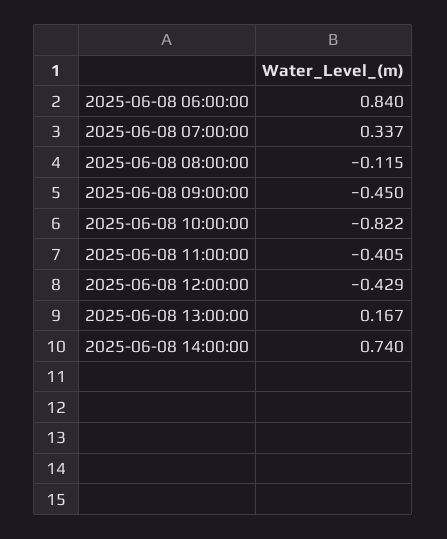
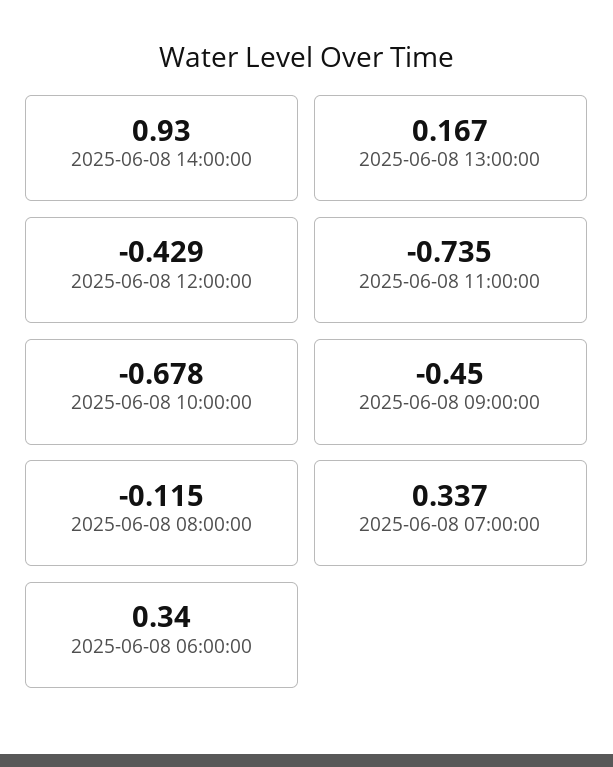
  {
-   "2025-06-08 06:00:00": 0.84,
+   "2025-06-08 06:00:00": 0.34,
    "2025-06-08 07:00:00": 0.337,
    "2025-06-08 08:00:00": -0.115,
    "2025-06-08 09:00:00": -0.45,
-   "2025-06-08 10:00:00": -0.822,
+   "2025-06-08 10:00:00": -0.678,
-   "2025-06-08 11:00:00": -0.405,
+   "2025-06-08 11:00:00": -0.735,
    "2025-06-08 12:00:00": -0.429,
    "2025-06-08 13:00:00": 0.167,
-   "2025-06-08 14:00:00": 0.74
+   "2025-06-08 14:00:00": 0.93
  }

